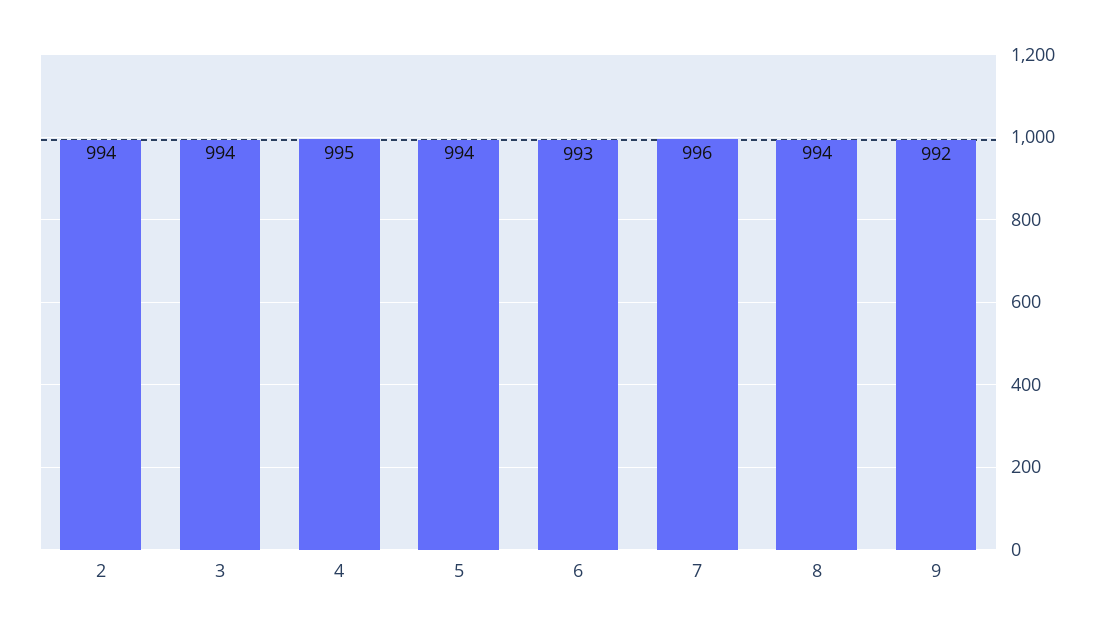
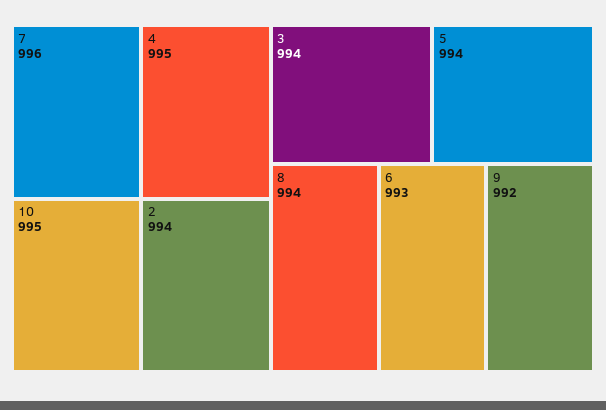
  {
    "2": 994,
    "3": 994,
    "4": 995,
    "5": 994,
    "6": 993,
    "7": 996,
    "8": 994,
-   "9": 992
+   "9": 992,
+   "10": 995
  }

